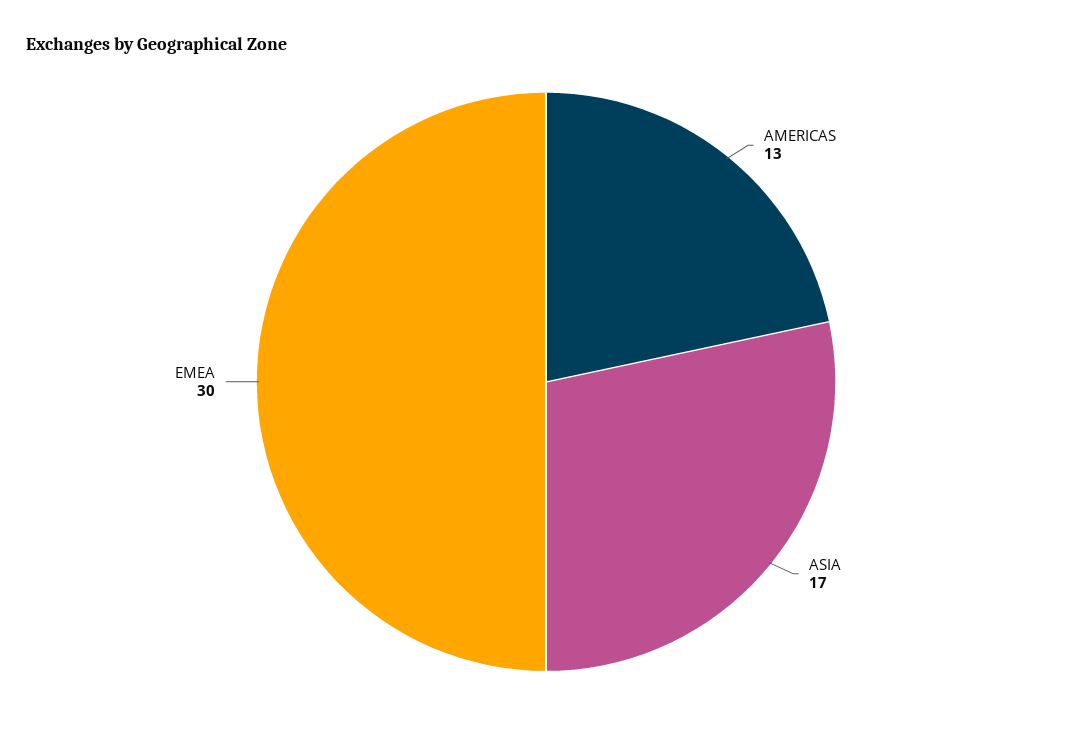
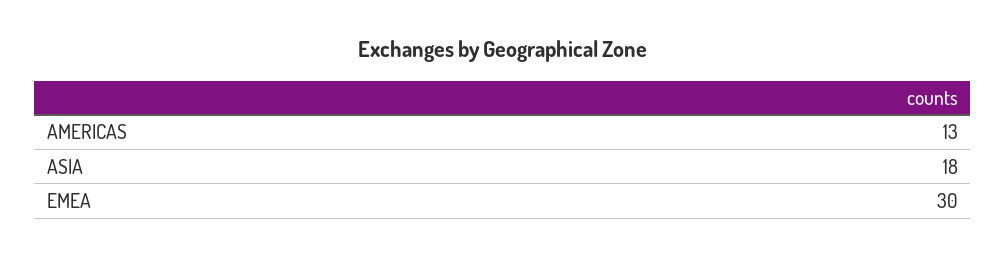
  {
    "AMERICAS": 13,
-   "ASIA": 17,
+   "ASIA": 18,
    "EMEA": 30
  }

